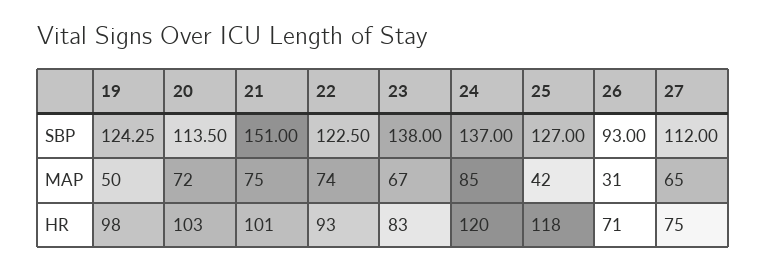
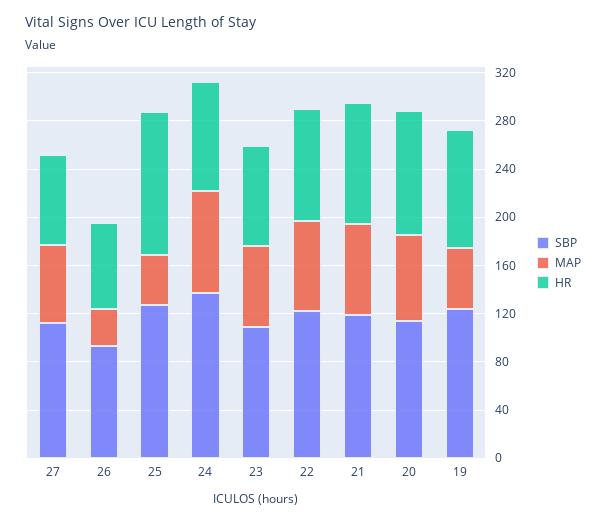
  {
    "SBP": {
      "19": 124.25,
      "20": 113.5,
-     "21": 151,
+     "21": 120,
      "22": 122.5,
-     "23": 138,
+     "23": 110,
      "24": 137,
      "25": 127,
      "26": 93,
      "27": 112
    },
    "MAP": {
      "19": 50,
      "20": 72,
      "21": 75,
      "22": 74,
      "23": 67,
      "24": 85,
      "25": 42,
      "26": 31,
      "27": 65
    },
    "HR": {
      "19": 98,
      "20": 103,
      "21": 101,
      "22": 93,
      "23": 83,
-     "24": 120,
+     "24": 90,
      "25": 118,
      "26": 71,
      "27": 75
    }
  }

